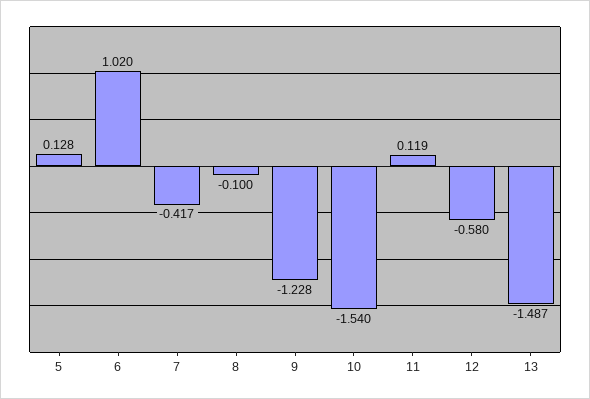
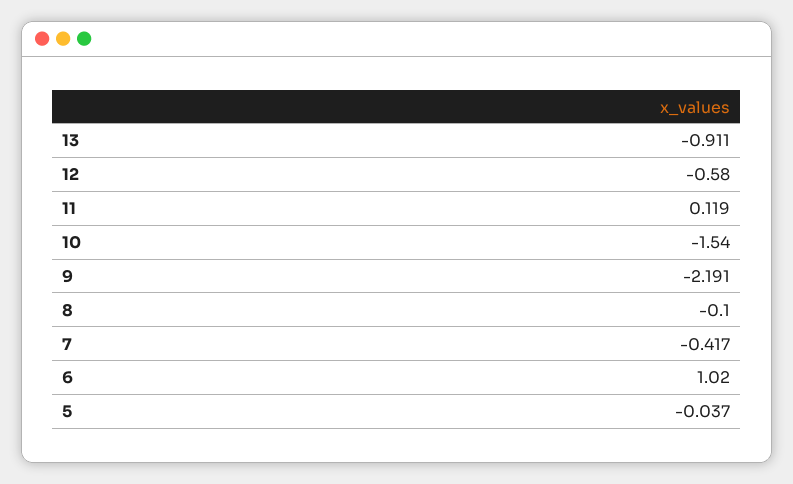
  {
-   "5": 0.128,
+   "5": -0.037,
    "6": 1.02,
    "7": -0.417,
    "8": -0.1,
-   "9": -1.228,
+   "9": -2.191,
    "10": -1.54,
    "11": 0.119,
    "12": -0.58,
-   "13": -1.487
+   "13": -0.911
  }

